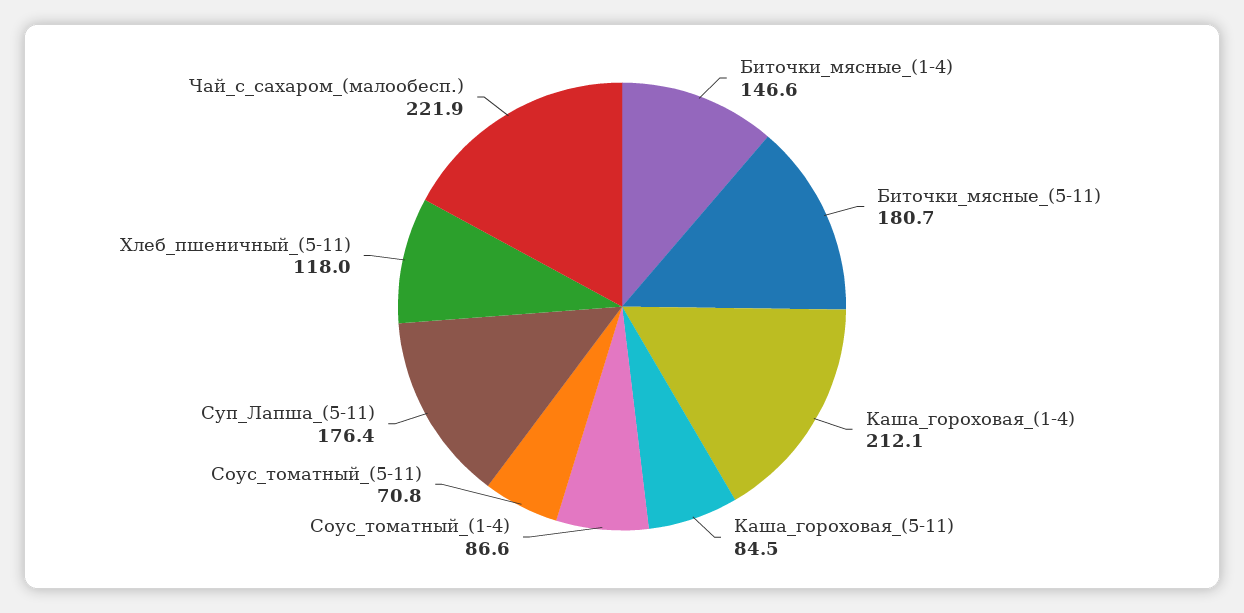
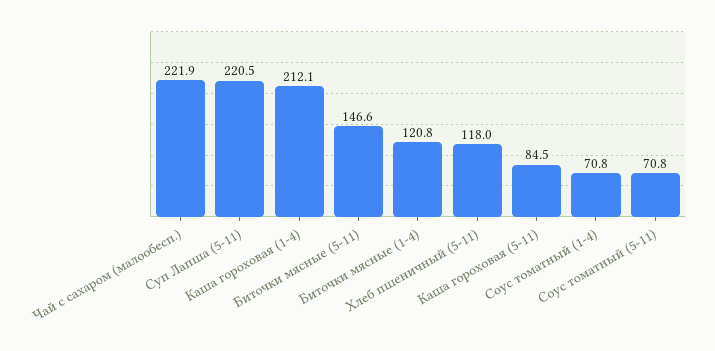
  {
-   "Биточки_мясные_(1-4)": 146.6,
+   "Биточки_мясные_(1-4)": 120.8,
-   "Биточки_мясные_(5-11)": 180.7,
+   "Биточки_мясные_(5-11)": 146.6,
    "Каша_гороховая_(1-4)": 212.1,
    "Каша_гороховая_(5-11)": 84.5,
-   "Соус_томатный_(1-4)": 86.6,
+   "Соус_томатный_(1-4)": 70.8,
    "Соус_томатный_(5-11)": 70.8,
-   "Суп_Лапша_(5-11)": 176.4,
+   "Суп_Лапша_(5-11)": 220.5,
    "Хлеб_пшеничный_(5-11)": 118,
    "Чай_с_сахаром_(малообесп.)": 221.9
  }

